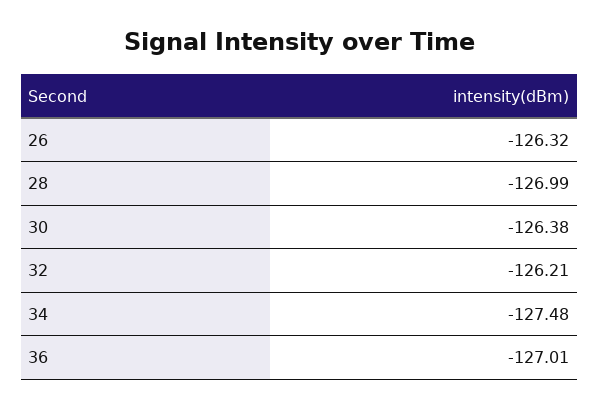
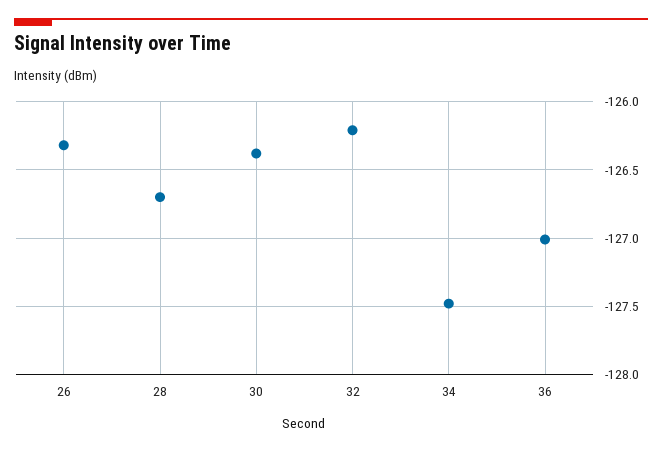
  {
    "26": -126.32,
-   "28": -126.99,
+   "28": -126.7,
    "30": -126.38,
    "32": -126.21,
    "34": -127.48,
    "36": -127.01
  }

